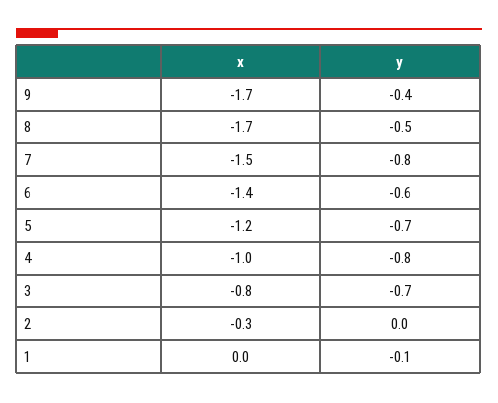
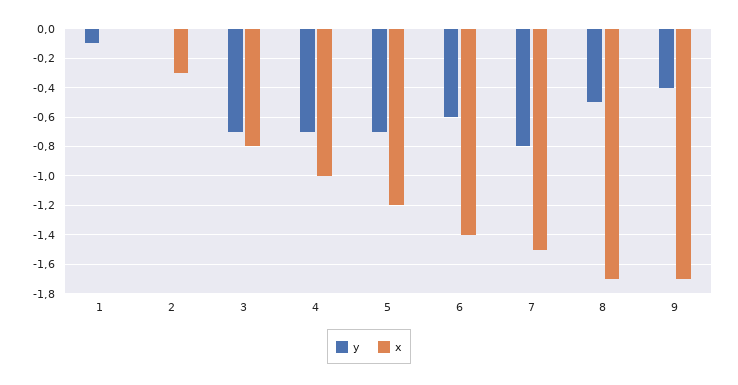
  {
    "x": {
      "9": -1.7,
      "8": -1.7,
      "7": -1.5,
      "6": -1.4,
      "5": -1.2,
      "4": -1,
      "3": -0.8,
      "2": -0.3,
      "1": 0
    },
    "y": {
      "9": -0.4,
      "8": -0.5,
      "7": -0.8,
      "6": -0.6,
      "5": -0.7,
-     "4": -0.8,
+     "4": -0.7,
      "3": -0.7,
      "2": 0,
      "1": -0.1
    }
  }

